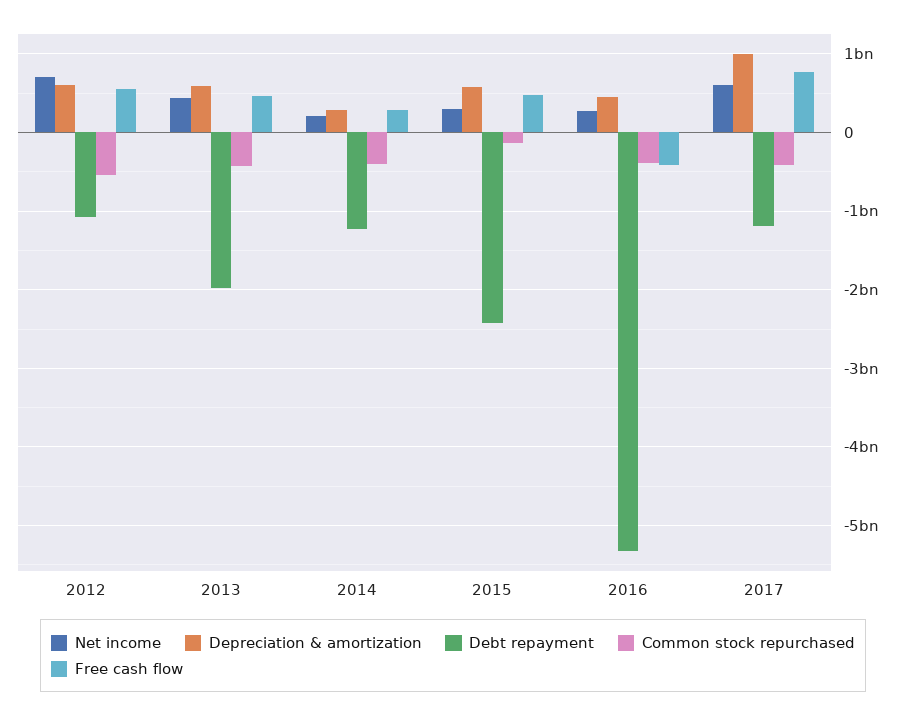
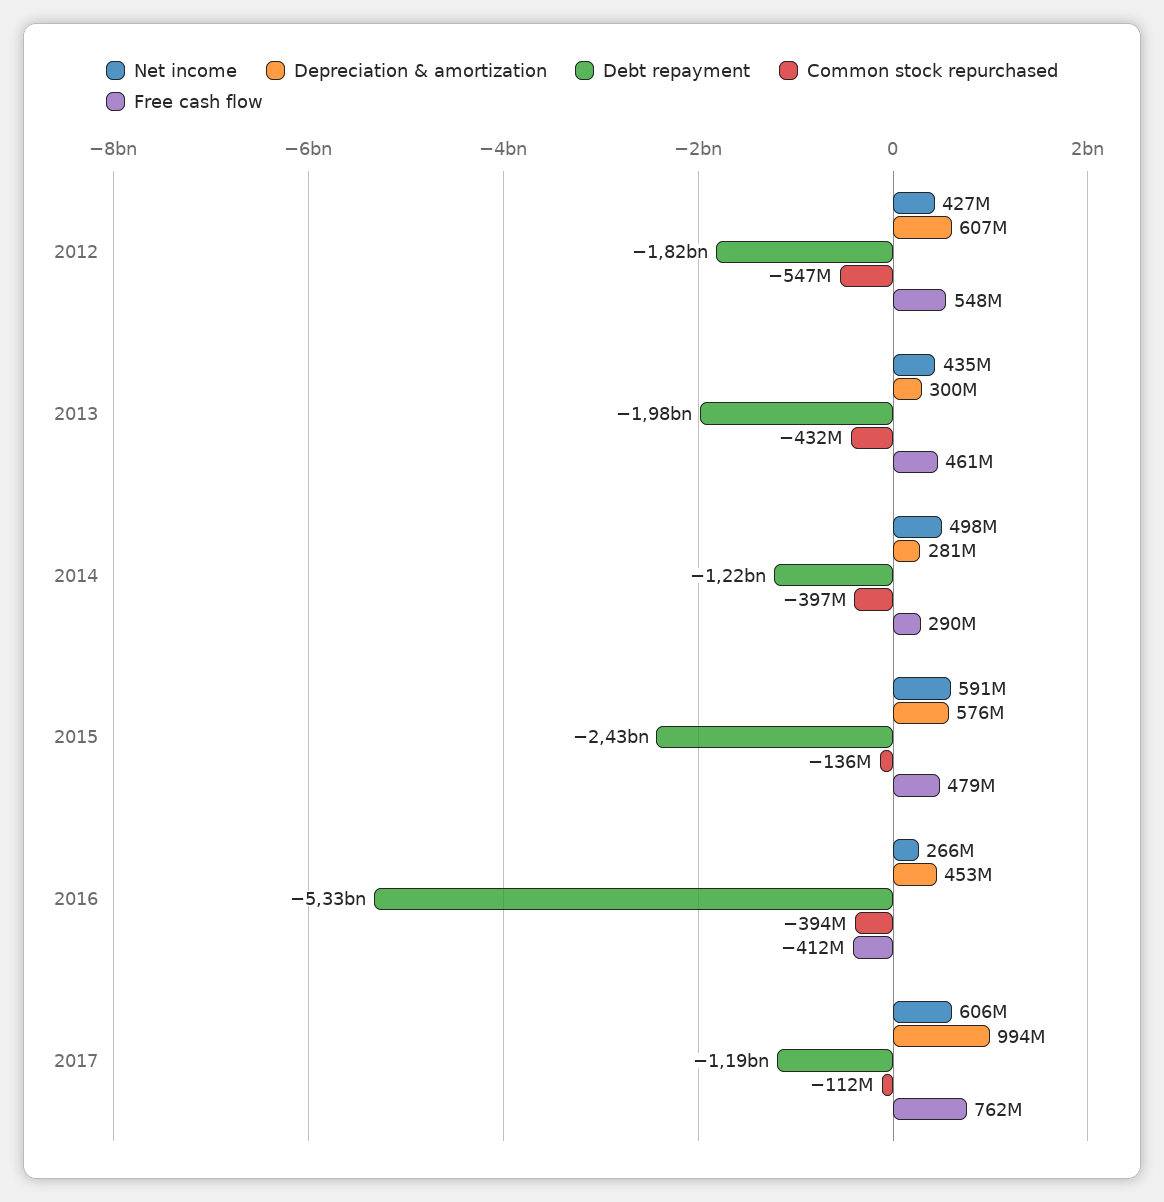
  {
    "Net income": {
-     "2012": 700000000,
+     "2012": 427000000,
      "2013": 435000000,
-     "2014": 200000000,
+     "2014": 498000000,
-     "2015": 300000000,
+     "2015": 591000000,
      "2016": 266000000,
      "2017": 606000000
    },
    "Depreciation & amortization": {
      "2012": 607000000,
-     "2013": 600000000,
+     "2013": 300000000,
      "2014": 281000000,
      "2015": 576000000,
      "2016": 453000000,
      "2017": 994000000
    },
    "Debt repayment": {
-     "2012": -1100000000,
+     "2012": -1820000000,
      "2013": -1980000000,
      "2014": -1220000000,
      "2015": -2430000000,
      "2016": -5330000000,
      "2017": -1190000000
    },
    "Common stock repurchased": {
      "2012": -547000000,
      "2013": -432000000,
      "2014": -397000000,
      "2015": -136000000,
      "2016": -394000000,
-     "2017": -400000000
+     "2017": -112000000
    },
    "Free cash flow": {
      "2012": 548000000,
      "2013": 461000000,
      "2014": 290000000,
      "2015": 479000000,
      "2016": -412000000,
      "2017": 762000000
    }
  }

